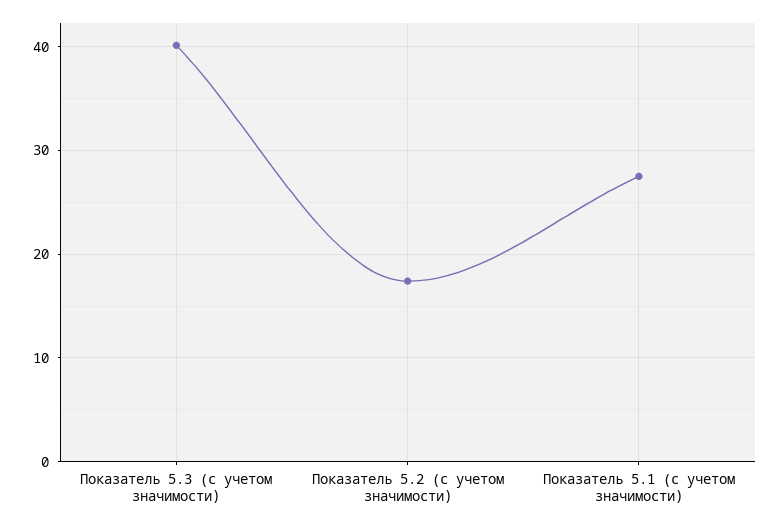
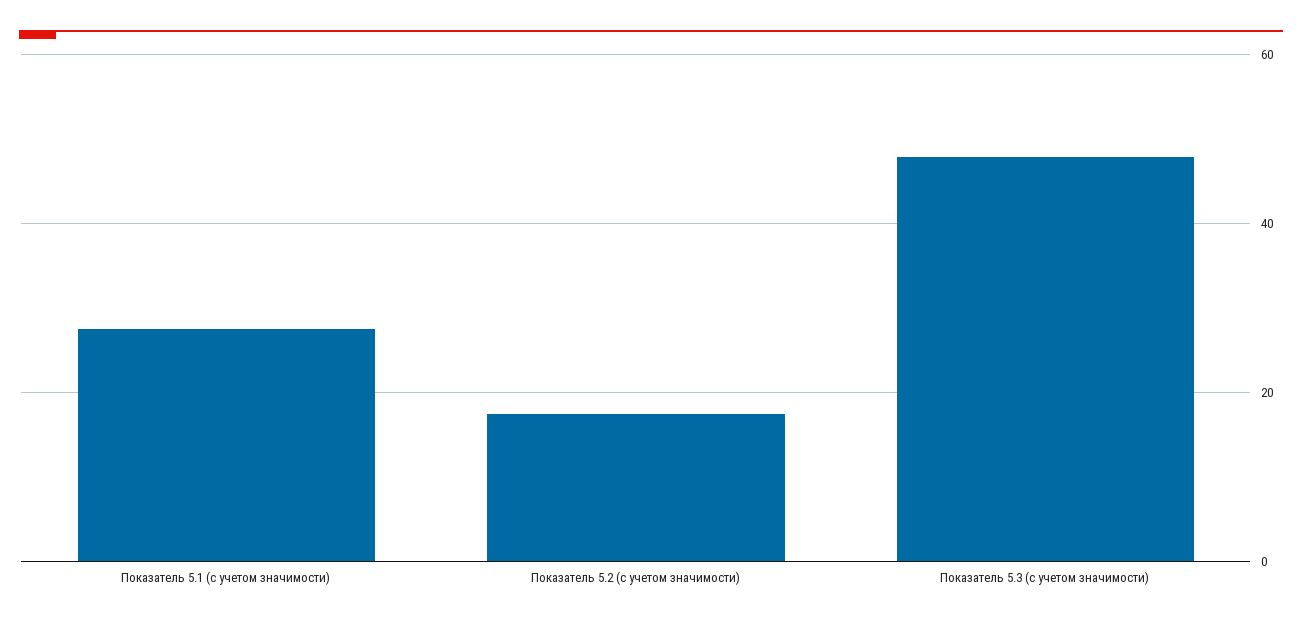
  {
-   "Показатель 5.3 (с учетом значимости)": 40,
+   "Показатель 5.3 (с учетом значимости)": 48,
    "Показатель 5.2 (с учетом значимости)": 17,
    "Показатель 5.1 (с учетом значимости)": 28
  }

